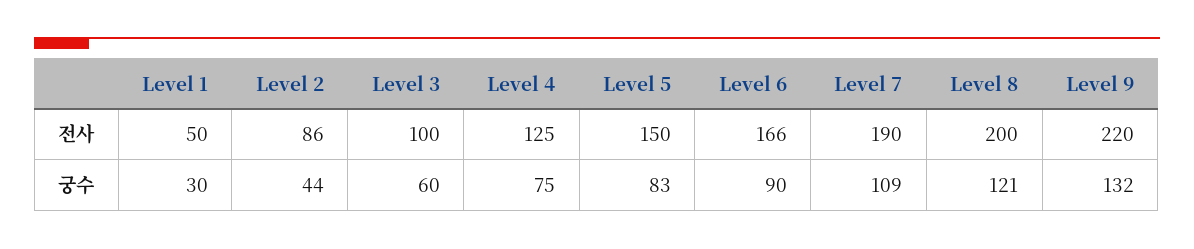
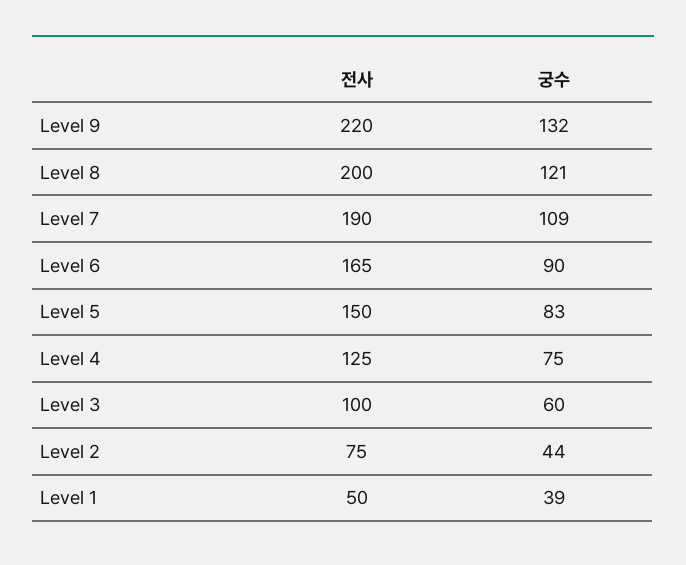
  {
    "Level 1": {
      "전사": 50,
-     "궁수": 30
+     "궁수": 39
    },
    "Level 2": {
-     "전사": 86,
+     "전사": 75,
      "궁수": 44
    },
    "Level 3": {
      "전사": 100,
      "궁수": 60
    },
    "Level 4": {
      "전사": 125,
      "궁수": 75
    },
    "Level 5": {
      "전사": 150,
      "궁수": 83
    },
    "Level 6": {
-     "전사": 166,
+     "전사": 165,
      "궁수": 90
    },
    "Level 7": {
      "전사": 190,
      "궁수": 109
    },
    "Level 8": {
      "전사": 200,
      "궁수": 121
    },
    "Level 9": {
      "전사": 220,
      "궁수": 132
    }
  }

